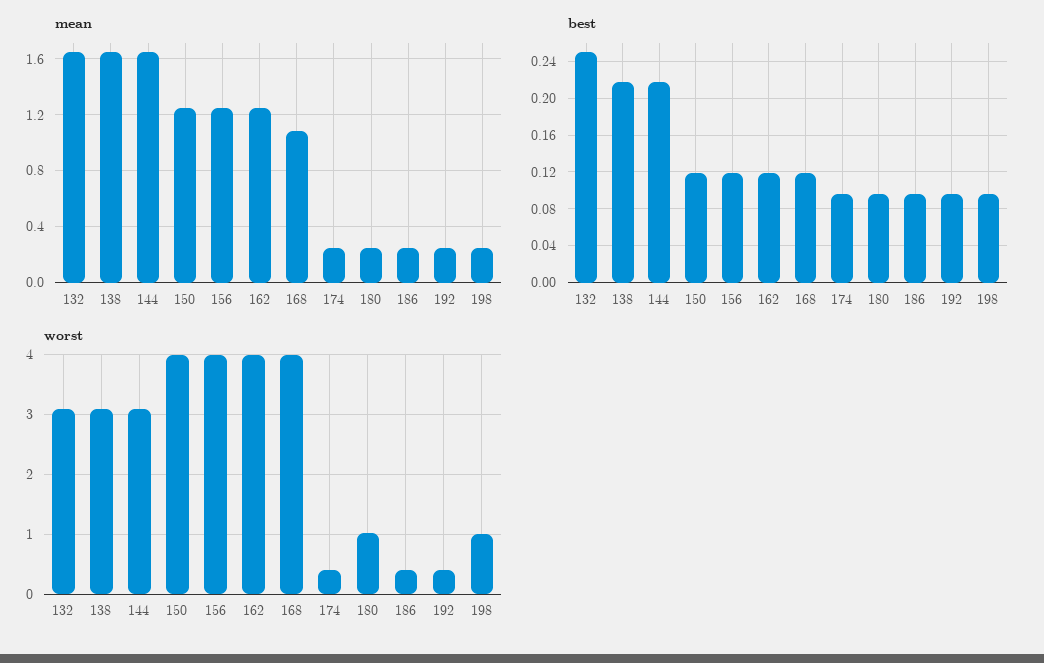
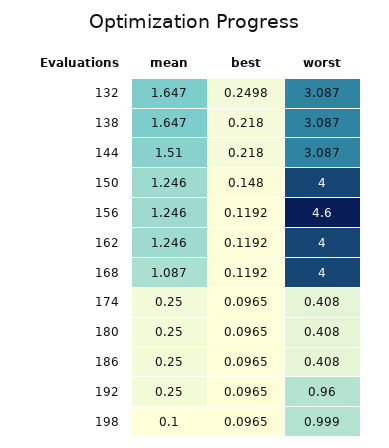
  {
    "mean": {
      "132": 1.647,
      "138": 1.647,
-     "144": 1.65,
+     "144": 1.51,
      "150": 1.246,
      "156": 1.246,
      "162": 1.246,
      "168": 1.087,
      "174": 0.25,
      "180": 0.25,
      "186": 0.25,
      "192": 0.25,
-     "198": 0.25
+     "198": 0.1
    },
    "best": {
      "132": 0.2498,
      "138": 0.218,
      "144": 0.218,
-     "150": 0.12,
+     "150": 0.148,
      "156": 0.1192,
      "162": 0.1192,
      "168": 0.1192,
      "174": 0.0965,
      "180": 0.0965,
      "186": 0.0965,
      "192": 0.0965,
      "198": 0.0965
    },
    "worst": {
      "132": 3.087,
      "138": 3.087,
      "144": 3.087,
      "150": 4,
-     "156": 4,
+     "156": 4.6,
      "162": 4,
      "168": 4,
      "174": 0.408,
-     "180": 1,
+     "180": 0.408,
      "186": 0.408,
-     "192": 0.4,
+     "192": 0.96,
      "198": 0.999
    }
  }

